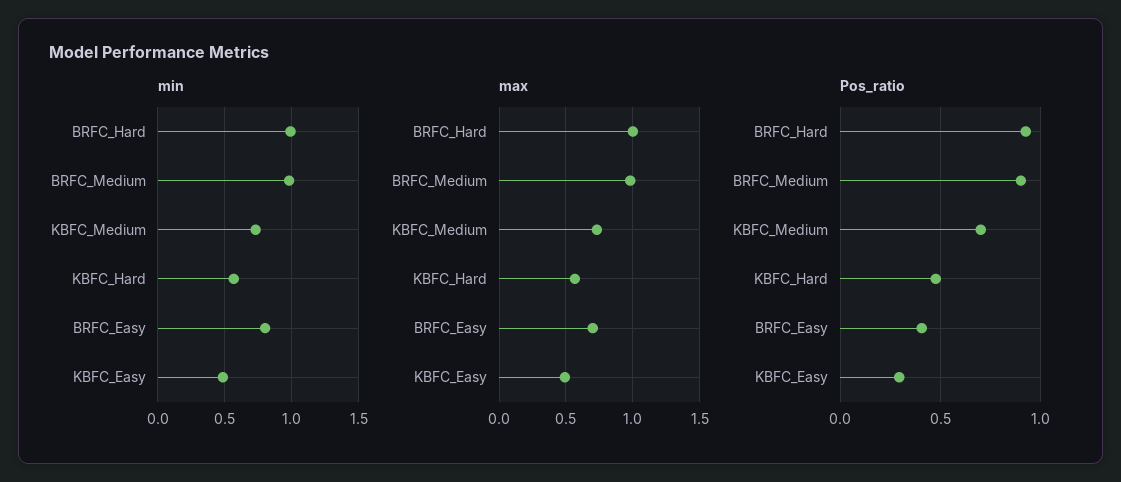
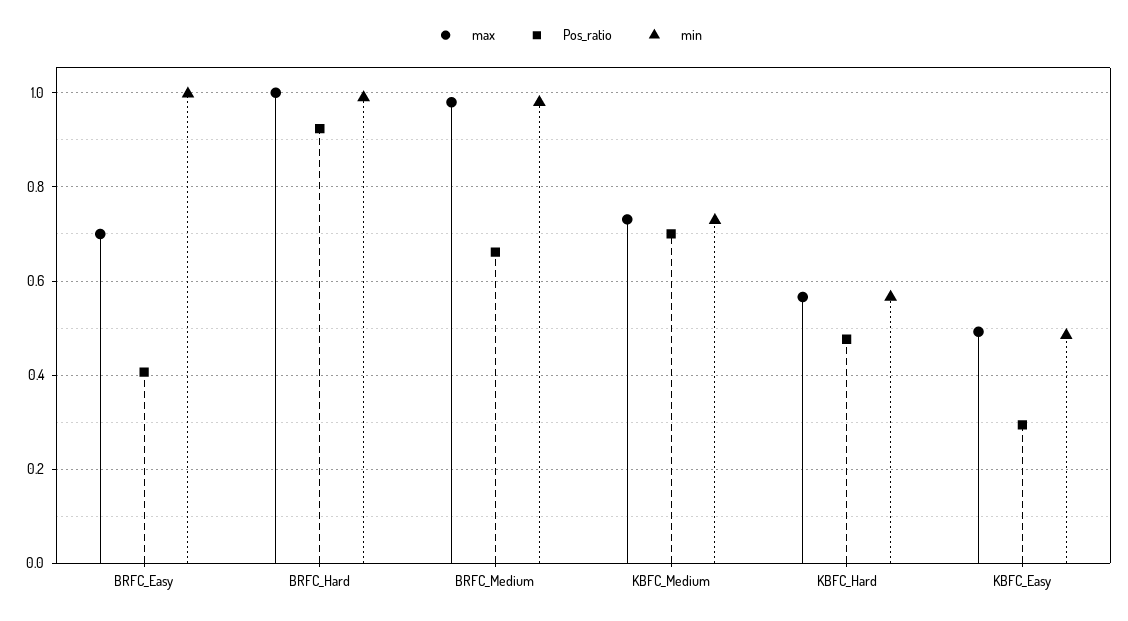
  {
    "min": {
      "BRFC_Hard": 1,
      "BRFC_Medium": 0.98,
      "KBFC_Medium": 0.72,
      "KBFC_Hard": 0.56,
-     "BRFC_Easy": 0.8,
+     "BRFC_Easy": 1,
      "KBFC_Easy": 0.48
    },
    "max": {
      "BRFC_Hard": 1,
      "BRFC_Medium": 0.98,
      "KBFC_Medium": 0.74,
      "KBFC_Hard": 0.56,
      "BRFC_Easy": 0.7,
      "KBFC_Easy": 0.5
    },
    "Pos_ratio": {
      "BRFC_Hard": 0.92,
-     "BRFC_Medium": 0.9,
+     "BRFC_Medium": 0.66,
      "KBFC_Medium": 0.7,
      "KBFC_Hard": 0.48,
      "BRFC_Easy": 0.4,
      "KBFC_Easy": 0.3
    }
  }

